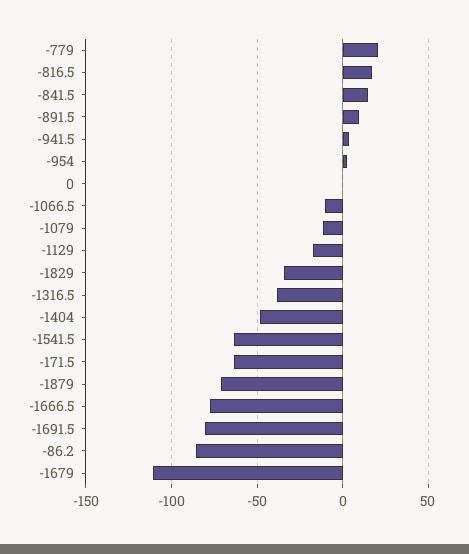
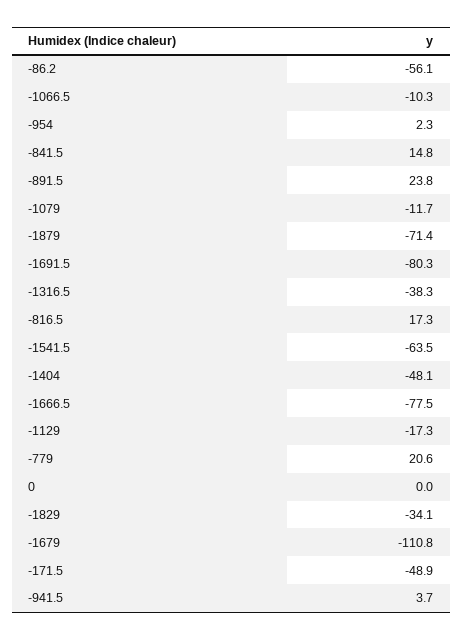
  {
    "-779": 20.6,
    "-816.5": 17.3,
    "-841.5": 14.8,
-   "-891.5": 10,
+   "-891.5": 23.8,
    "-941.5": 3.7,
    "-954": 2.3,
    "0": 0,
    "-1066.5": -10.3,
    "-1079": -11.7,
    "-1129": -17.3,
    "-1829": -34.1,
    "-1316.5": -38.3,
    "-1404": -48.1,
    "-1541.5": -63.5,
-   "-171.5": -65,
+   "-171.5": -48.9,
    "-1879": -71.4,
    "-1666.5": -77.5,
    "-1691.5": -80.3,
-   "-86.2": -85,
+   "-86.2": -56.1,
    "-1679": -110.8
  }

